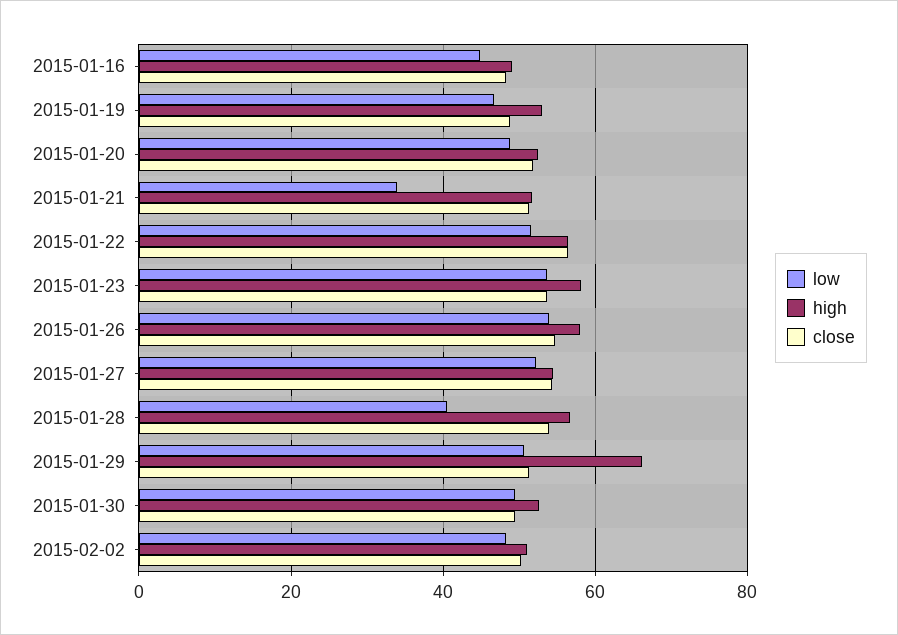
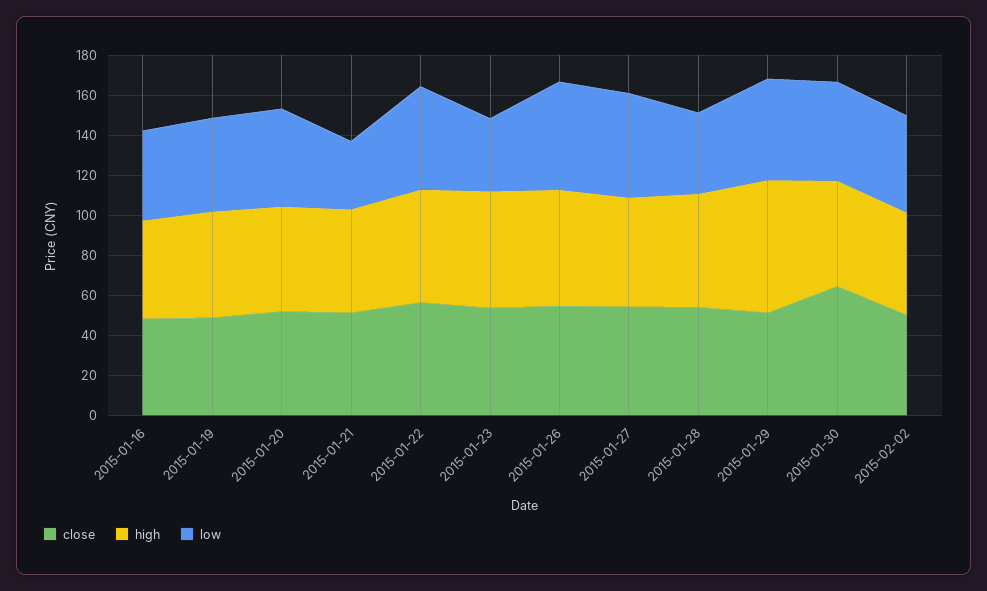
  {
    "low": {
      "2015-01-16": 44,
      "2015-01-19": 46,
      "2015-01-20": 48,
      "2015-01-21": 34,
      "2015-01-22": 52,
-     "2015-01-23": 54,
+     "2015-01-23": 35,
      "2015-01-26": 54,
      "2015-01-27": 52,
      "2015-01-28": 40,
      "2015-01-29": 50,
      "2015-01-30": 50,
      "2015-02-02": 48
    },
    "high": {
      "2015-01-16": 50,
      "2015-01-19": 52,
      "2015-01-20": 52,
      "2015-01-21": 52,
      "2015-01-22": 56,
      "2015-01-23": 58,
      "2015-01-26": 58,
      "2015-01-27": 54,
      "2015-01-28": 56,
      "2015-01-29": 66,
      "2015-01-30": 52,
      "2015-02-02": 52
    },
    "close": {
      "2015-01-16": 48,
      "2015-01-19": 48,
      "2015-01-20": 52,
      "2015-01-21": 52,
      "2015-01-22": 56,
      "2015-01-23": 54,
      "2015-01-26": 54,
      "2015-01-27": 54,
      "2015-01-28": 54,
      "2015-01-29": 52,
-     "2015-01-30": 50,
+     "2015-01-30": 65,
      "2015-02-02": 50
    }
  }

